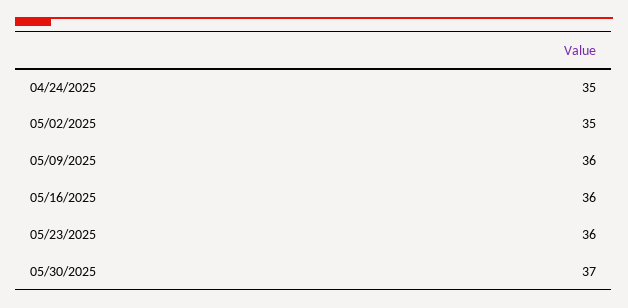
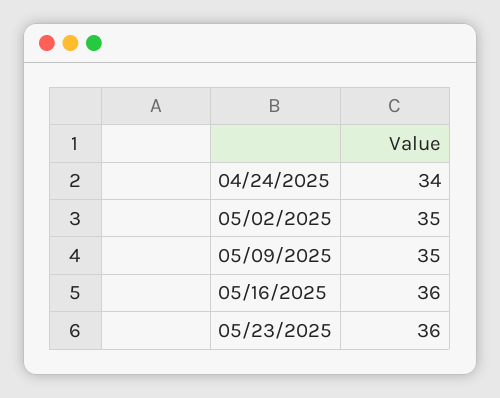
  {
-   "04/24/2025": 35,
+   "04/24/2025": 34,
    "05/02/2025": 35,
-   "05/09/2025": 36,
+   "05/09/2025": 35,
    "05/16/2025": 36,
-   "05/23/2025": 36,
+   "05/23/2025": 36
-   "05/30/2025": 37
  }

